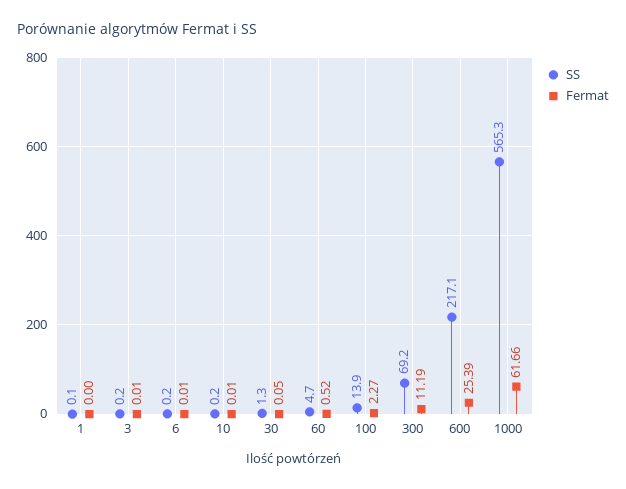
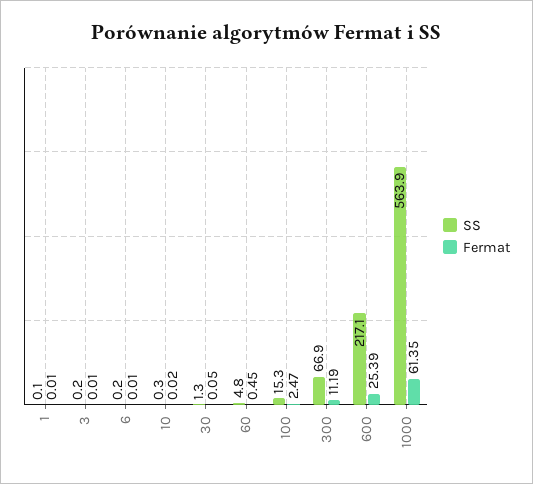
  {
    "SS": {
      "1": 0.1,
      "3": 0.2,
      "6": 0.2,
-     "10": 0.2,
+     "10": 0.3,
      "30": 1.3,
-     "60": 4.7,
+     "60": 4.8,
-     "100": 13.9,
+     "100": 15.3,
-     "300": 69.2,
+     "300": 66.9,
      "600": 217.1,
-     "1000": 565.3
+     "1000": 563.9
    },
    "Fermat": {
-     "1": 0,
+     "1": 0.01,
      "3": 0.01,
      "6": 0.01,
-     "10": 0.01,
+     "10": 0.02,
      "30": 0.05,
-     "60": 0.52,
+     "60": 0.45,
-     "100": 2.27,
+     "100": 2.47,
      "300": 11.19,
      "600": 25.39,
-     "1000": 61.66
+     "1000": 61.35
    }
  }

